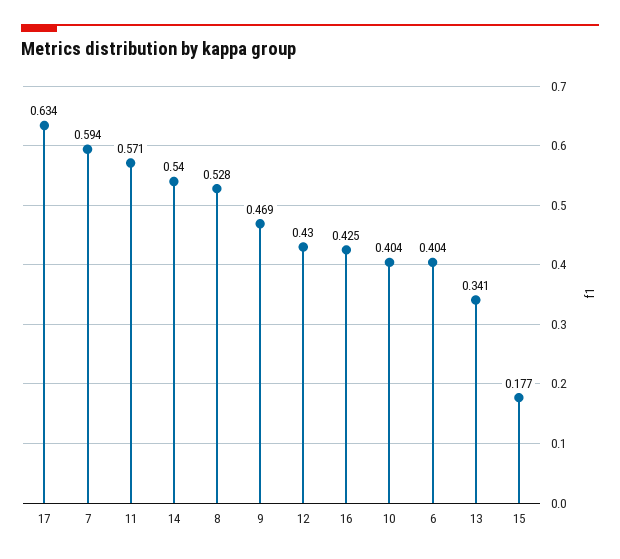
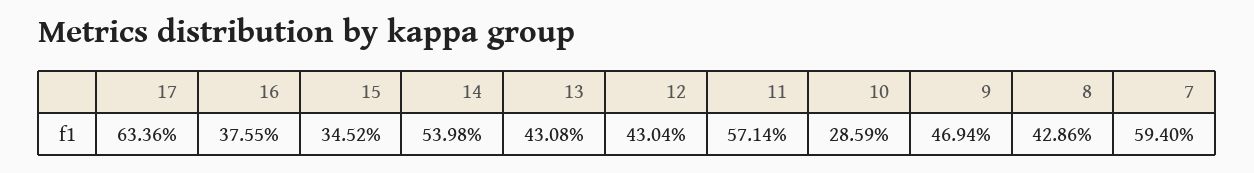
  {
    "17": 0.6336,
    "7": 0.594,
    "11": 0.5714,
    "14": 0.5398,
-   "8": 0.528,
+   "8": 0.4286,
    "9": 0.4694,
    "12": 0.4304,
-   "16": 0.425,
+   "16": 0.3755,
-   "10": 0.404,
+   "10": 0.2859,
-   "6": 0.404,
-   "13": 0.341,
+   "13": 0.4308,
-   "15": 0.177
+   "15": 0.3452
  }

